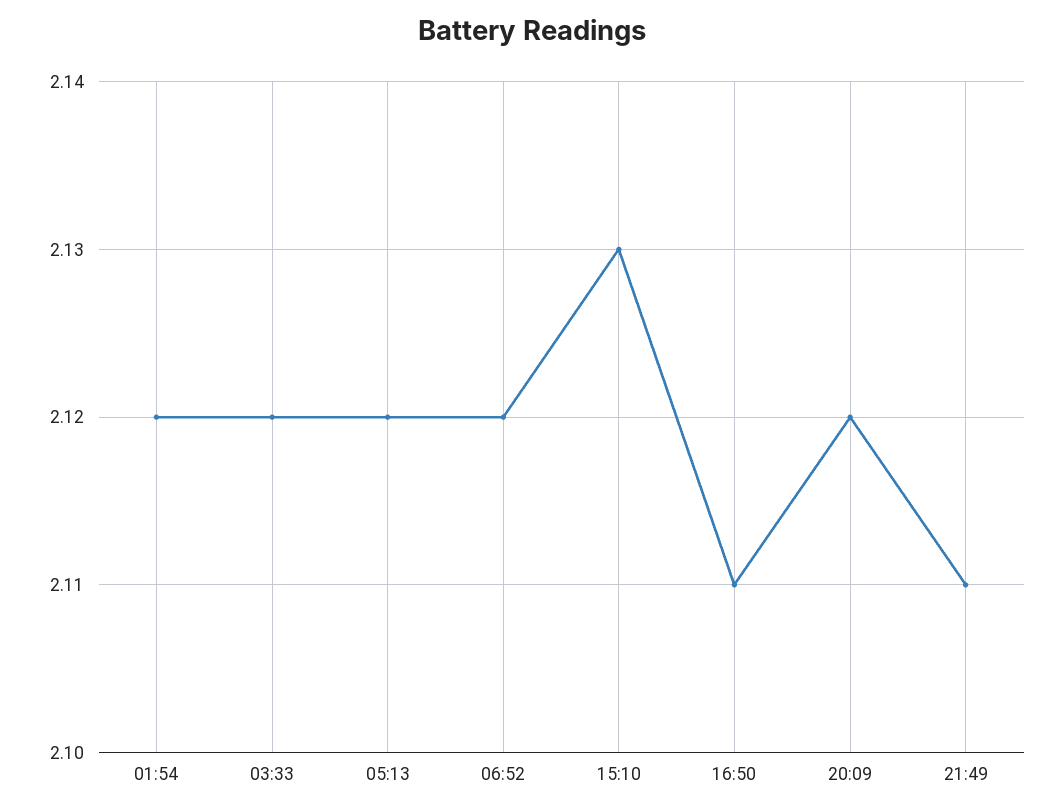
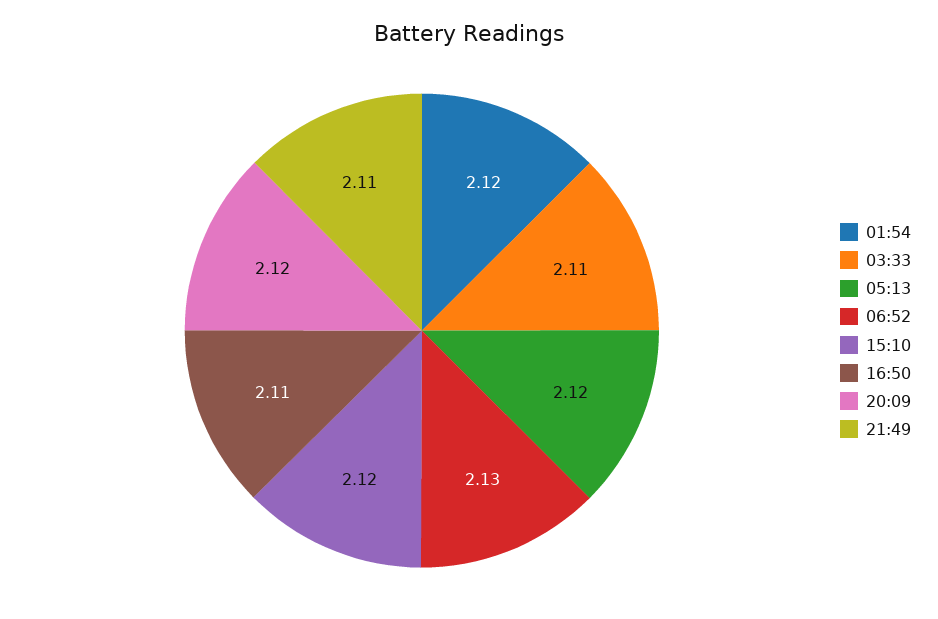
  {
    "01:54": 2.12,
-   "03:33": 2.12,
+   "03:33": 2.11,
    "05:13": 2.12,
-   "06:52": 2.12,
+   "06:52": 2.13,
-   "15:10": 2.13,
+   "15:10": 2.12,
    "16:50": 2.11,
    "20:09": 2.12,
    "21:49": 2.11
  }

